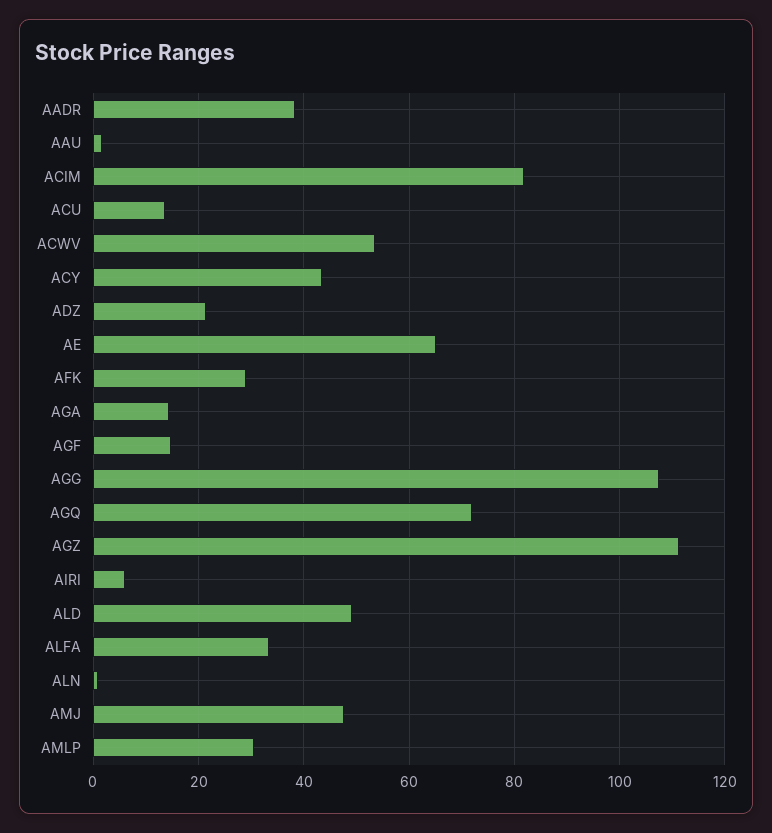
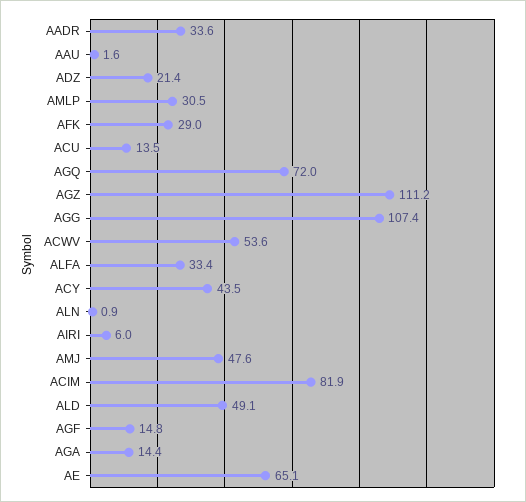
  {
-   "AADR": 38,
+   "AADR": 33.6,
    "AAU": 1.6,
    "ACIM": 81.9,
    "ACU": 13.5,
    "ACWV": 53.6,
    "ACY": 43.5,
    "ADZ": 21.4,
    "AE": 65.1,
    "AFK": 29,
    "AGA": 14.4,
    "AGF": 14.8,
    "AGG": 107.4,
    "AGQ": 72,
    "AGZ": 111.2,
    "AIRI": 6,
    "ALD": 49.1,
    "ALFA": 33.4,
    "ALN": 0.9,
    "AMJ": 47.6,
    "AMLP": 30.5
  }

